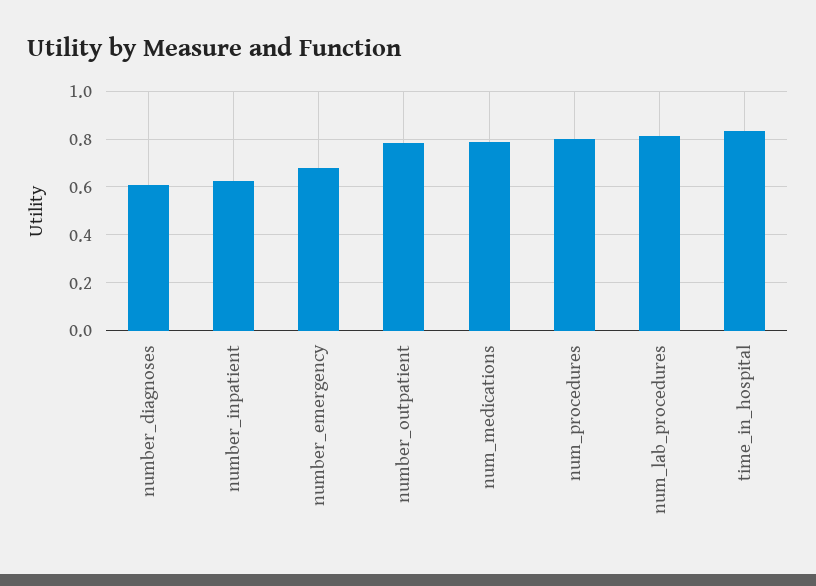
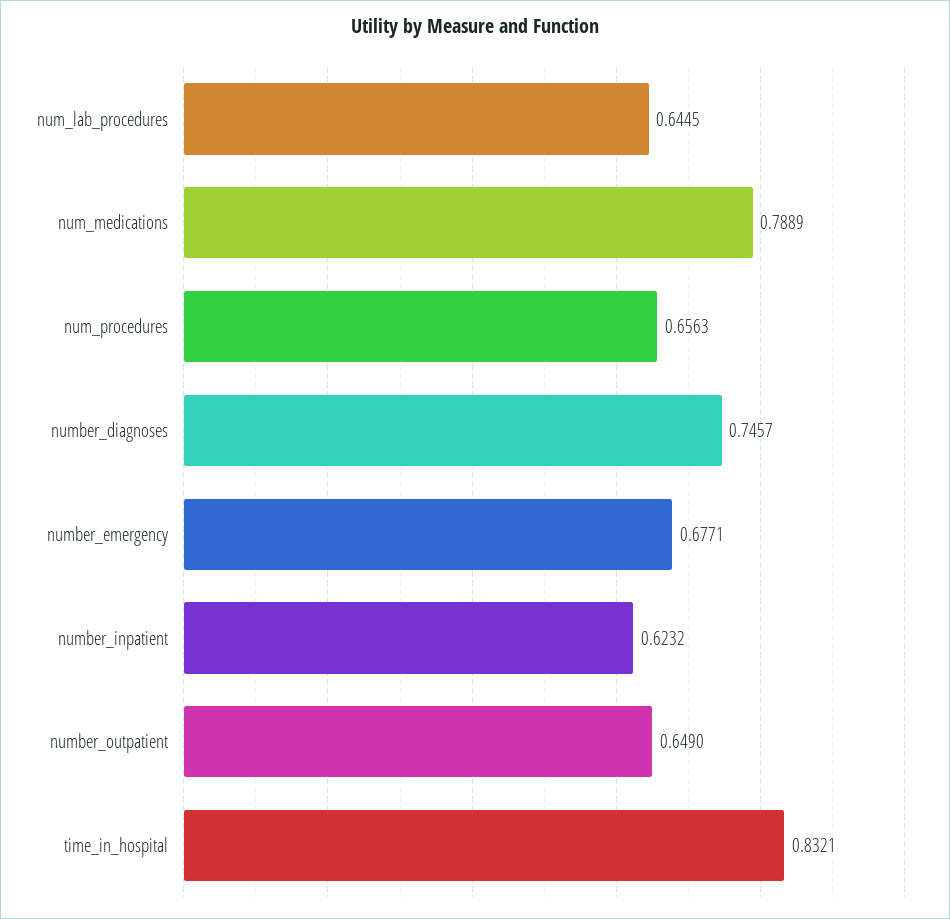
  {
-   "number_diagnoses": 0.6,
+   "number_diagnoses": 0.7457,
    "number_inpatient": 0.6232,
    "number_emergency": 0.6771,
-   "number_outpatient": 0.8,
+   "number_outpatient": 0.649,
    "num_medications": 0.7889,
-   "num_procedures": 0.8,
+   "num_procedures": 0.6563,
-   "num_lab_procedures": 0.8,
+   "num_lab_procedures": 0.6445,
    "time_in_hospital": 0.8321
  }

